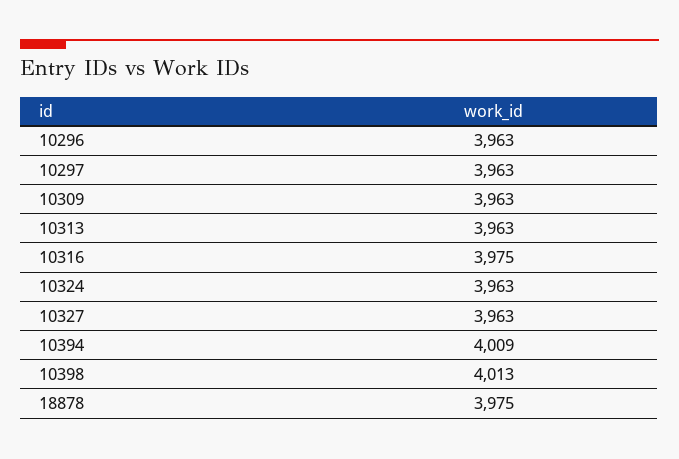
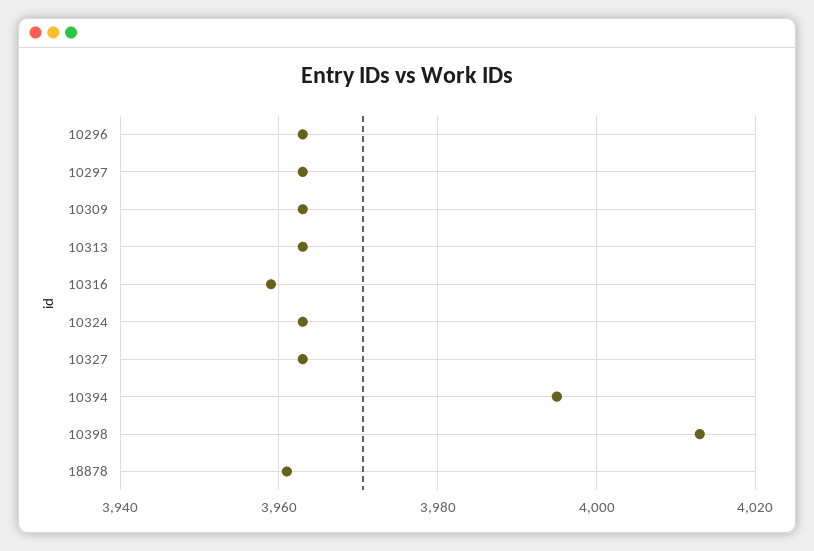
  {
    "10296": 3963,
    "10297": 3963,
    "10309": 3963,
    "10313": 3963,
-   "10316": 3975,
+   "10316": 3960,
    "10324": 3963,
    "10327": 3963,
-   "10394": 4009,
+   "10394": 3995,
    "10398": 4013,
-   "18878": 3975
+   "18878": 3960
  }

